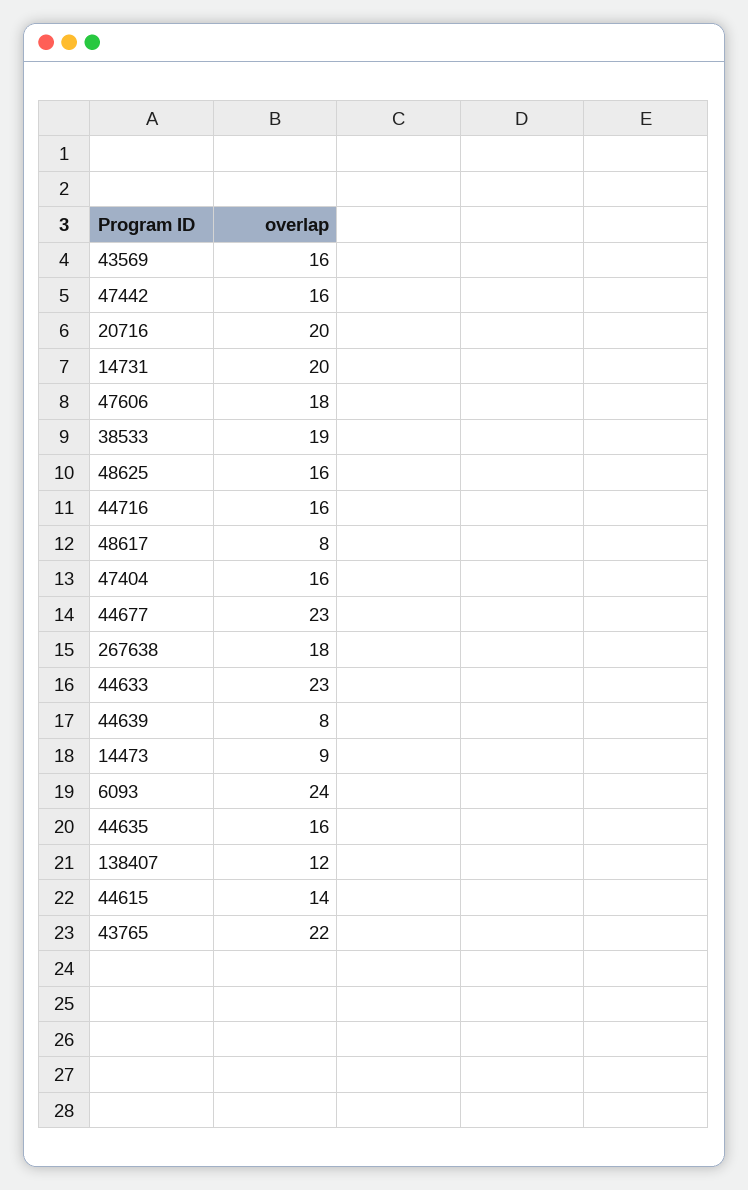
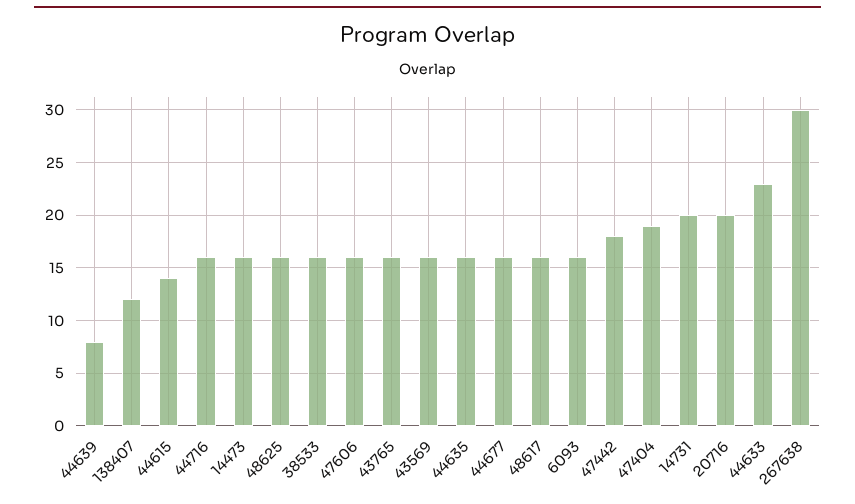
  {
    "43569": 16,
-   "47442": 16,
+   "47442": 18,
    "20716": 20,
    "14731": 20,
-   "47606": 18,
+   "47606": 16,
-   "38533": 19,
+   "38533": 16,
    "48625": 16,
    "44716": 16,
-   "48617": 8,
+   "48617": 16,
-   "47404": 16,
+   "47404": 19,
-   "44677": 23,
+   "44677": 16,
-   "267638": 18,
+   "267638": 30,
    "44633": 23,
    "44639": 8,
-   "14473": 9,
+   "14473": 16,
-   "6093": 24,
+   "6093": 16,
    "44635": 16,
    "138407": 12,
    "44615": 14,
-   "43765": 22
+   "43765": 16
  }

